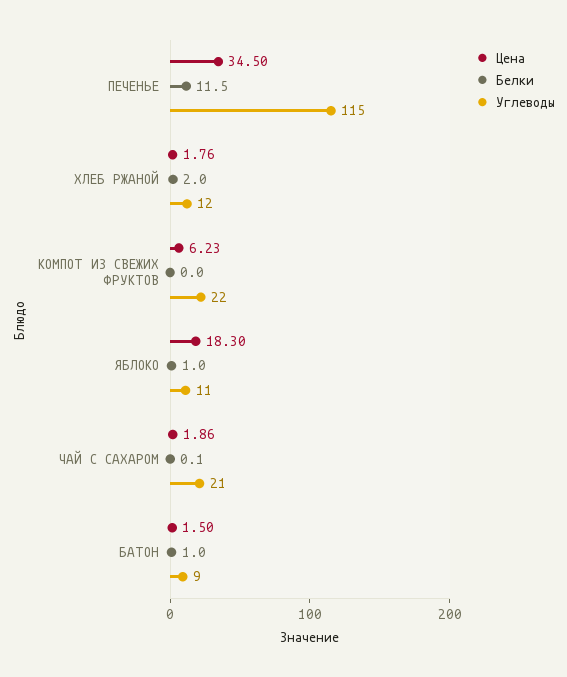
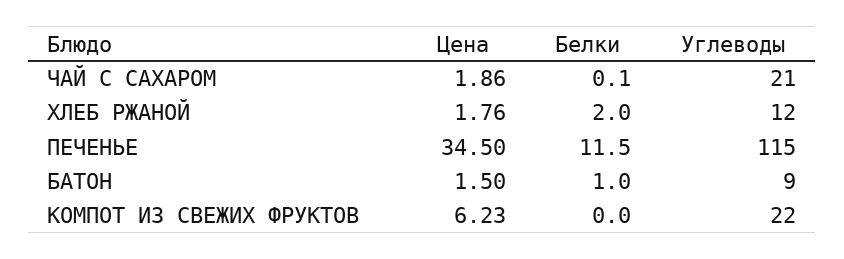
  {
    "Цена": {
      "ПЕЧЕНЬЕ": 34.5,
      "ХЛЕБ РЖАНОЙ": 1.76,
      "КОМПОТ ИЗ СВЕЖИХ ФРУКТОВ": 6.23,
-     "ЯБЛОКО": 18.3,
      "ЧАЙ С САХАРОМ": 1.86,
      "БАТОН": 1.5
    },
    "Белки": {
      "ПЕЧЕНЬЕ": 11.5,
      "ХЛЕБ РЖАНОЙ": 2,
      "КОМПОТ ИЗ СВЕЖИХ ФРУКТОВ": 0,
-     "ЯБЛОКО": 1,
      "ЧАЙ С САХАРОМ": 0.1,
      "БАТОН": 1
    },
    "Углеводы": {
      "ПЕЧЕНЬЕ": 115,
      "ХЛЕБ РЖАНОЙ": 12,
      "КОМПОТ ИЗ СВЕЖИХ ФРУКТОВ": 22,
-     "ЯБЛОКО": 11,
      "ЧАЙ С САХАРОМ": 21,
      "БАТОН": 9
    }
  }

